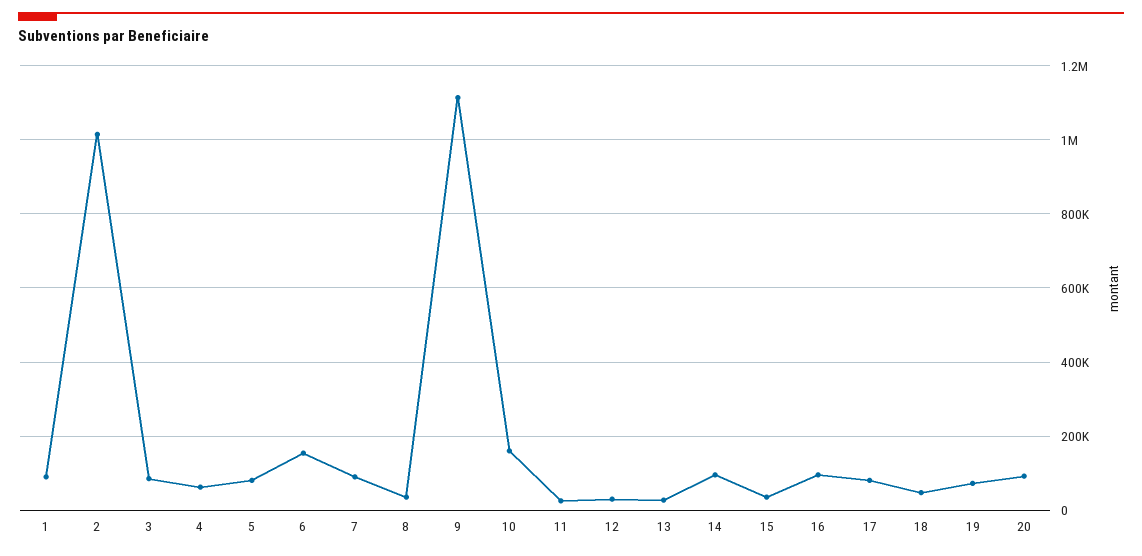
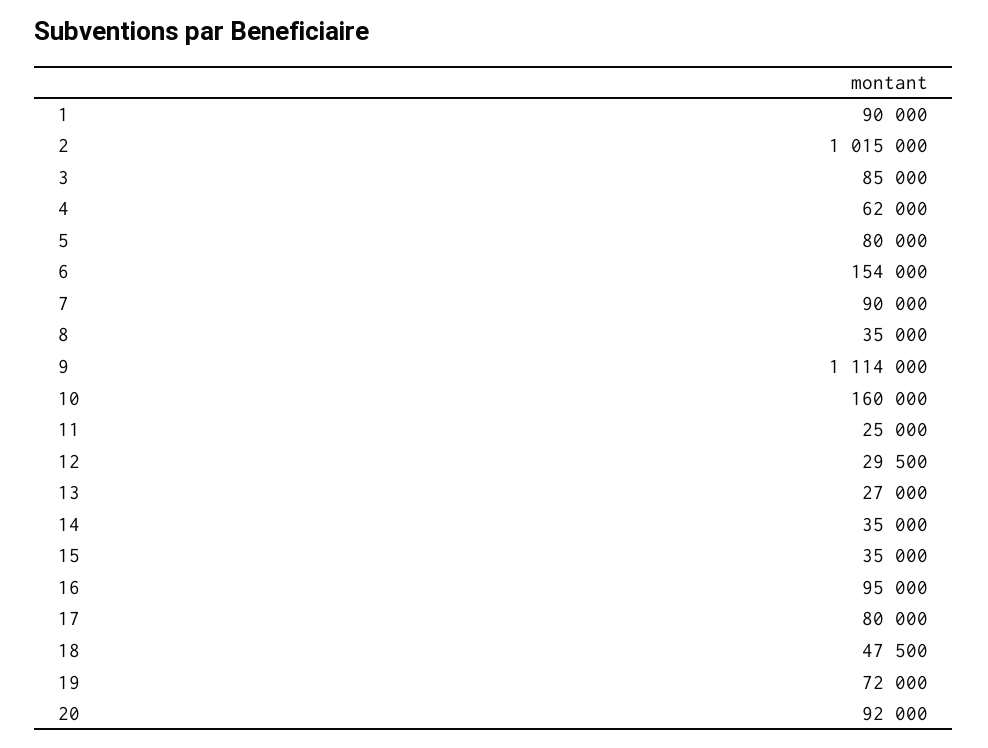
  {
    "1": 90000,
    "2": 1015000,
    "3": 85000,
    "4": 62000,
    "5": 80000,
    "6": 154000,
    "7": 90000,
    "8": 35000,
    "9": 1114000,
    "10": 160000,
    "11": 25000,
    "12": 29500,
    "13": 27000,
-   "14": 100000,
+   "14": 35000,
    "15": 35000,
    "16": 95000,
    "17": 80000,
    "18": 47500,
    "19": 72000,
    "20": 92000
  }

